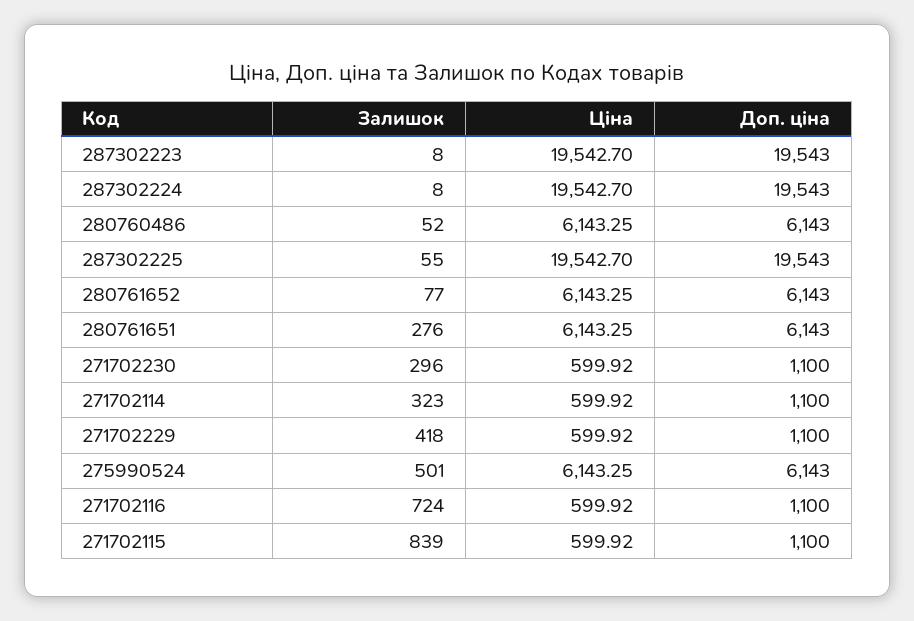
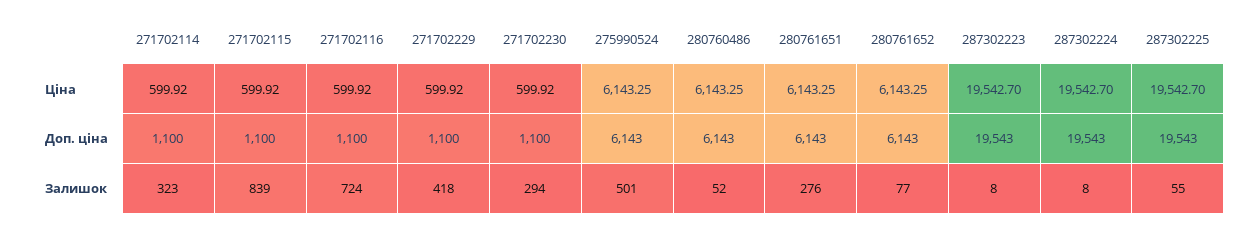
  {
    "Залишок": {
      "287302223": 8,
      "287302224": 8,
      "280760486": 52,
      "287302225": 55,
      "280761652": 77,
      "280761651": 276,
-     "271702230": 296,
+     "271702230": 294,
      "271702114": 323,
      "271702229": 418,
      "275990524": 501,
      "271702116": 724,
      "271702115": 839
    },
    "Ціна": {
      "287302223": 19542.7,
      "287302224": 19542.7,
      "280760486": 6143.25,
      "287302225": 19542.7,
      "280761652": 6143.25,
      "280761651": 6143.25,
      "271702230": 599.92,
      "271702114": 599.92,
      "271702229": 599.92,
      "275990524": 6143.25,
      "271702116": 599.92,
      "271702115": 599.92
    },
    "Доп. ціна": {
      "287302223": 19543,
      "287302224": 19543,
      "280760486": 6143,
      "287302225": 19543,
      "280761652": 6143,
      "280761651": 6143,
      "271702230": 1100,
      "271702114": 1100,
      "271702229": 1100,
      "275990524": 6143,
      "271702116": 1100,
      "271702115": 1100
    }
  }

